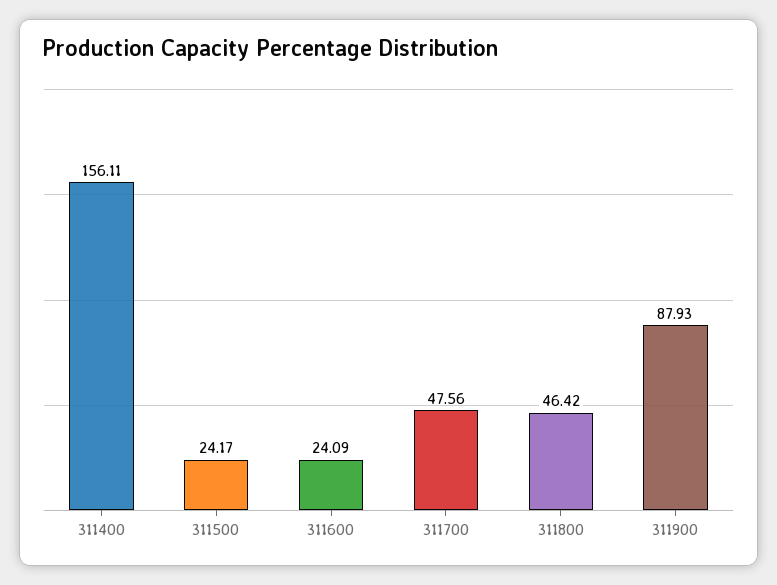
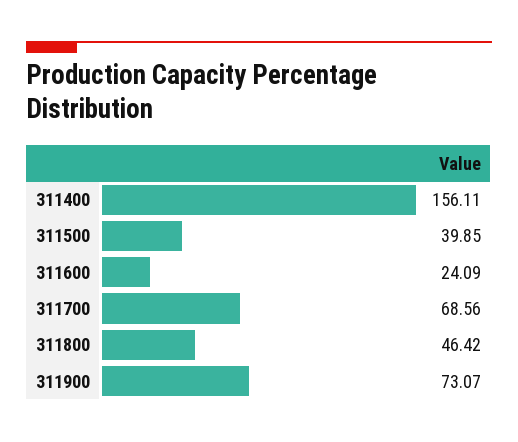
  {
    "311400": 156.11,
-   "311500": 24.17,
+   "311500": 39.85,
    "311600": 24.09,
-   "311700": 47.56,
+   "311700": 68.56,
    "311800": 46.42,
-   "311900": 87.93
+   "311900": 73.07
  }

